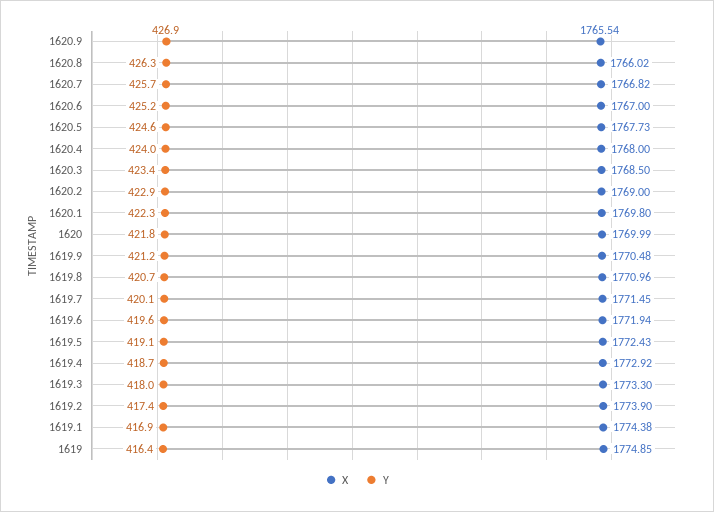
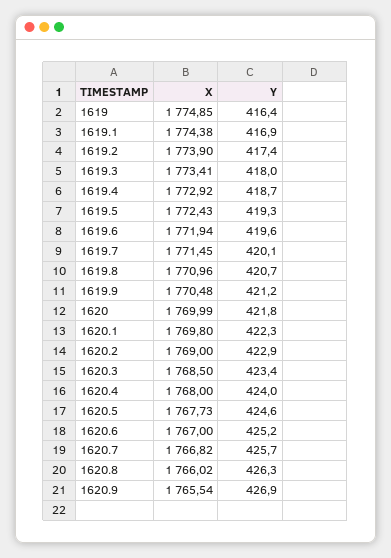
  {
    "X": {
      "1620.9": 1765.54,
      "1620.8": 1766.02,
      "1620.7": 1766.82,
      "1620.6": 1767,
      "1620.5": 1767.73,
      "1620.4": 1768,
      "1620.3": 1768.5,
      "1620.2": 1769,
      "1620.1": 1769.8,
      "1620": 1769.99,
      "1619.9": 1770.48,
      "1619.8": 1770.96,
      "1619.7": 1771.45,
      "1619.6": 1771.94,
      "1619.5": 1772.43,
      "1619.4": 1772.92,
-     "1619.3": 1773.3,
+     "1619.3": 1773.41,
      "1619.2": 1773.9,
      "1619.1": 1774.38,
      "1619": 1774.85
    },
    "Y": {
      "1620.9": 426.9,
      "1620.8": 426.3,
      "1620.7": 425.7,
      "1620.6": 425.2,
      "1620.5": 424.6,
      "1620.4": 424,
      "1620.3": 423.4,
      "1620.2": 422.9,
      "1620.1": 422.3,
      "1620": 421.8,
      "1619.9": 421.2,
      "1619.8": 420.7,
      "1619.7": 420.1,
      "1619.6": 419.6,
-     "1619.5": 419.1,
+     "1619.5": 419.3,
      "1619.4": 418.7,
      "1619.3": 418,
      "1619.2": 417.4,
      "1619.1": 416.9,
      "1619": 416.4
    }
  }

